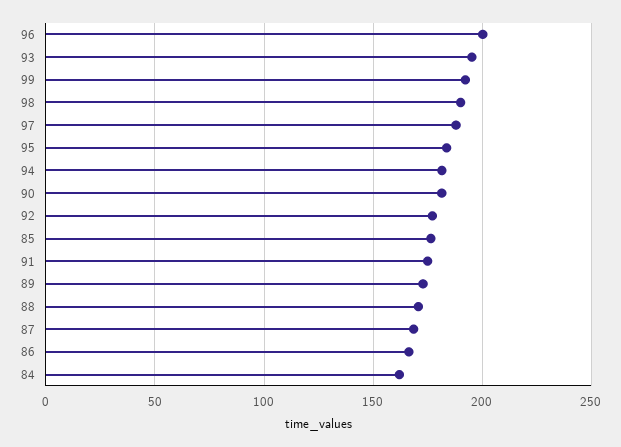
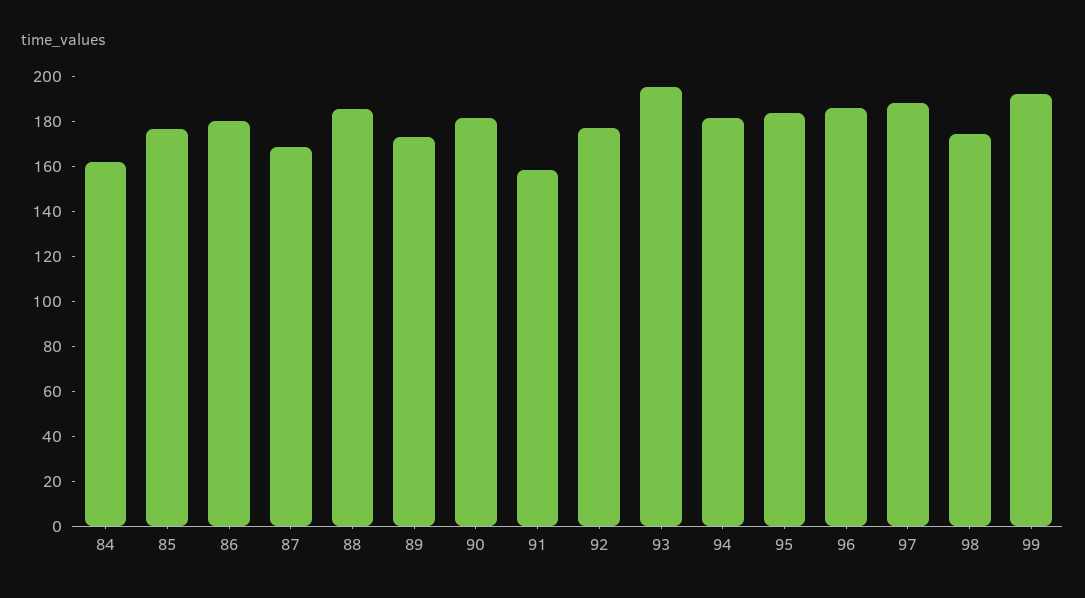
  {
-   "96": 200,
+   "96": 185,
    "93": 195,
    "99": 190,
-   "98": 190,
+   "98": 175,
    "97": 190,
    "95": 185,
    "94": 180,
    "90": 180,
    "92": 175,
    "85": 175,
-   "91": 175,
+   "91": 160,
    "89": 175,
-   "88": 170,
+   "88": 185,
    "87": 170,
-   "86": 165,
+   "86": 180,
    "84": 160
  }

